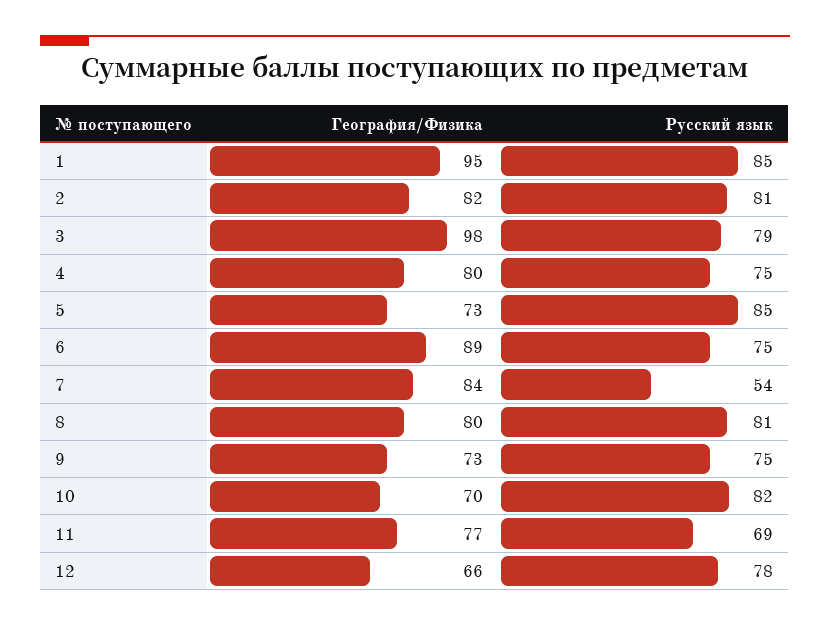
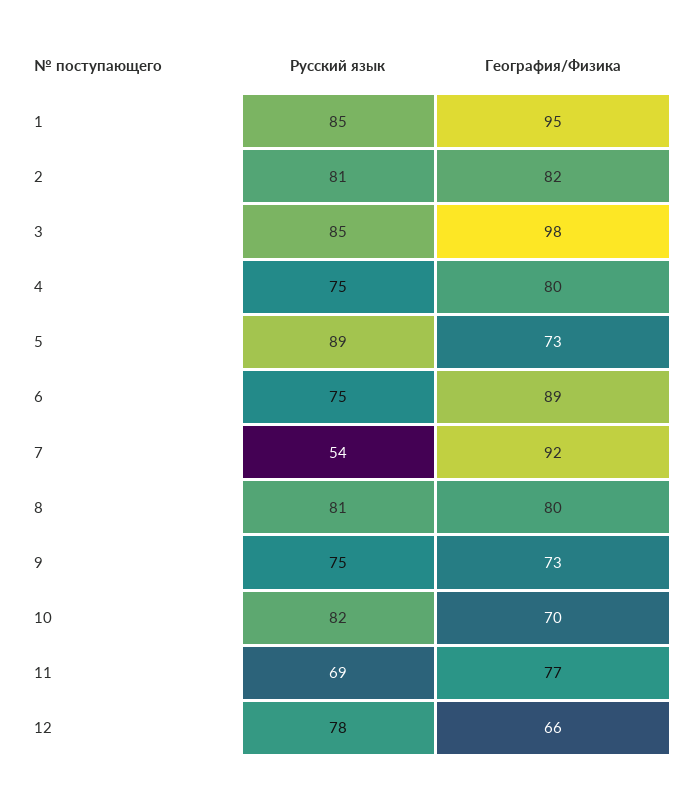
  {
    "География/Физика": {
      "1": 95,
      "2": 82,
      "3": 98,
      "4": 80,
      "5": 73,
      "6": 89,
-     "7": 84,
+     "7": 92,
      "8": 80,
      "9": 73,
      "10": 70,
      "11": 77,
      "12": 66
    },
    "Русский язык": {
      "1": 85,
      "2": 81,
-     "3": 79,
+     "3": 85,
      "4": 75,
-     "5": 85,
+     "5": 89,
      "6": 75,
      "7": 54,
      "8": 81,
      "9": 75,
      "10": 82,
      "11": 69,
      "12": 78
    }
  }

